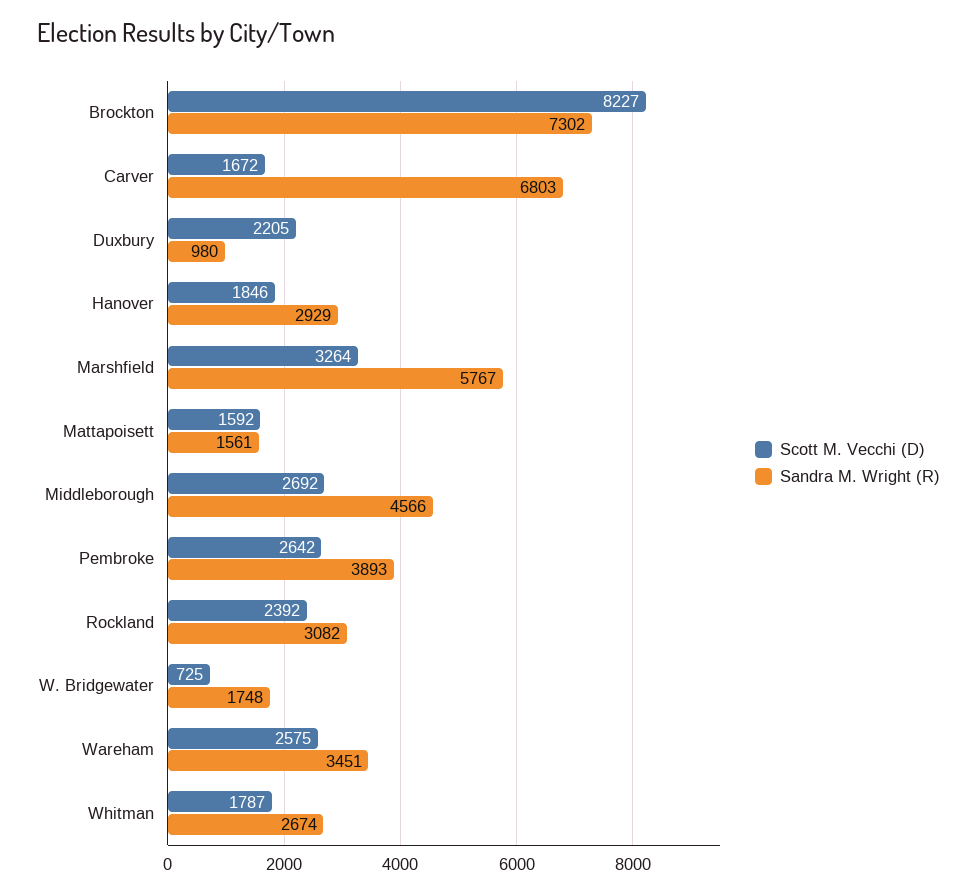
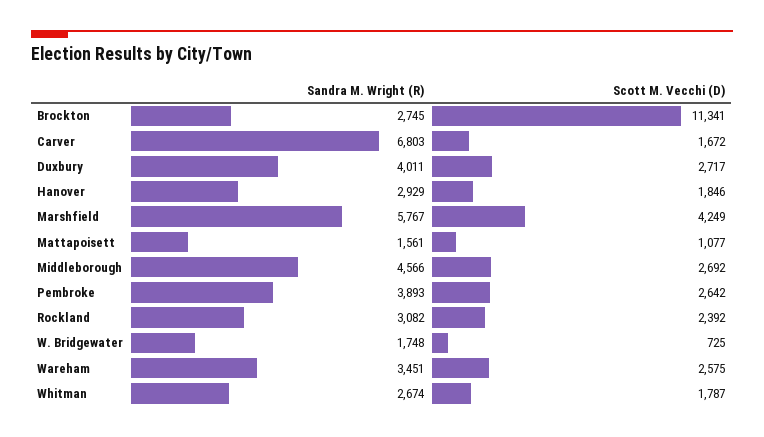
  {
    "Scott M. Vecchi (D)": {
-     "Brockton": 8227,
+     "Brockton": 11341,
      "Carver": 1672,
-     "Duxbury": 2205,
+     "Duxbury": 2717,
      "Hanover": 1846,
-     "Marshfield": 3264,
+     "Marshfield": 4249,
-     "Mattapoisett": 1592,
+     "Mattapoisett": 1077,
      "Middleborough": 2692,
      "Pembroke": 2642,
      "Rockland": 2392,
      "W. Bridgewater": 725,
      "Wareham": 2575,
      "Whitman": 1787
    },
    "Sandra M. Wright (R)": {
-     "Brockton": 7302,
+     "Brockton": 2745,
      "Carver": 6803,
-     "Duxbury": 980,
+     "Duxbury": 4011,
      "Hanover": 2929,
      "Marshfield": 5767,
      "Mattapoisett": 1561,
      "Middleborough": 4566,
      "Pembroke": 3893,
      "Rockland": 3082,
      "W. Bridgewater": 1748,
      "Wareham": 3451,
      "Whitman": 2674
    }
  }

